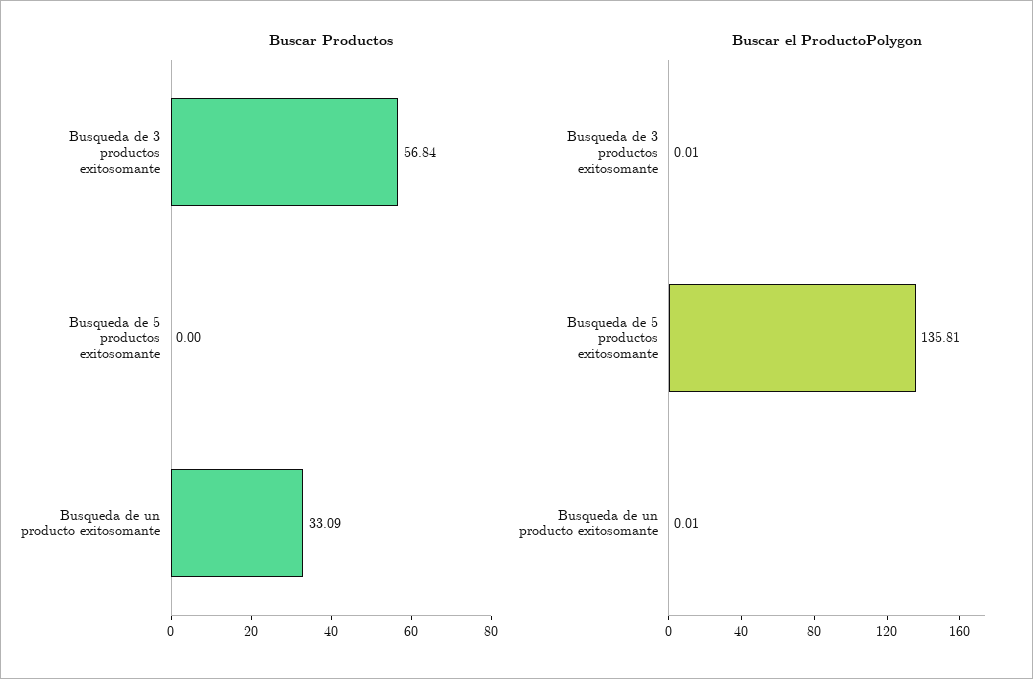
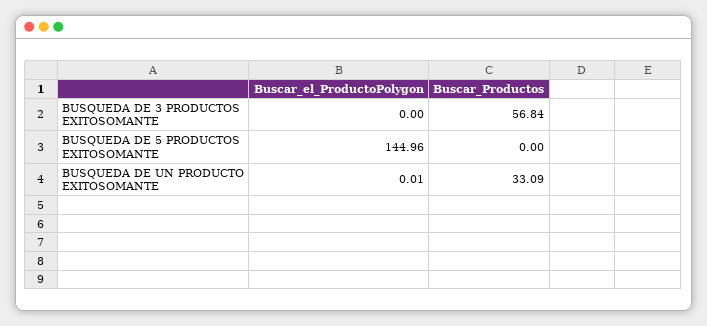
  {
    "Buscar Productos": {
      "Busqueda de 3 productos exitosomante": 56.84,
      "Busqueda de 5 productos exitosomante": 0,
      "Busqueda de un producto exitosomante": 33.09
    },
    "Buscar el ProductoPolygon": {
-     "Busqueda de 3 productos exitosomante": 0.01,
+     "Busqueda de 3 productos exitosomante": 0,
-     "Busqueda de 5 productos exitosomante": 135.81,
+     "Busqueda de 5 productos exitosomante": 144.96,
      "Busqueda de un producto exitosomante": 0.01
    }
  }

